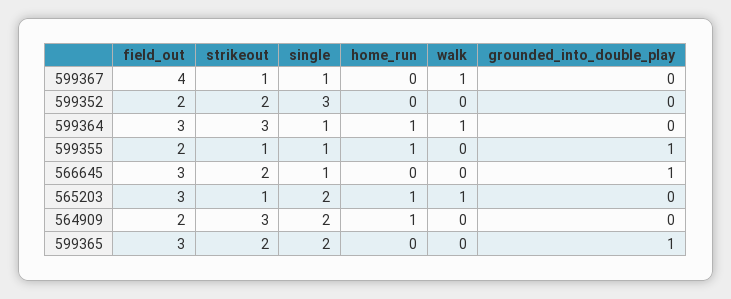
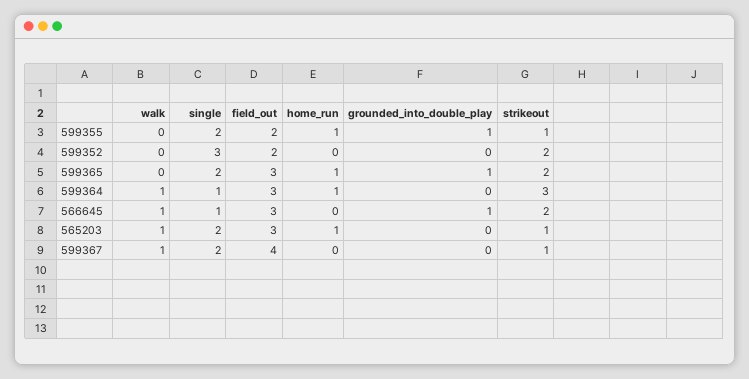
  {
    "field_out": {
      "599367": 4,
      "599352": 2,
      "599364": 3,
      "599355": 2,
      "566645": 3,
      "565203": 3,
-     "564909": 2,
      "599365": 3
    },
    "strikeout": {
      "599367": 1,
      "599352": 2,
      "599364": 3,
      "599355": 1,
      "566645": 2,
      "565203": 1,
-     "564909": 3,
      "599365": 2
    },
    "single": {
-     "599367": 1,
+     "599367": 2,
      "599352": 3,
      "599364": 1,
-     "599355": 1,
+     "599355": 2,
      "566645": 1,
      "565203": 2,
-     "564909": 2,
      "599365": 2
    },
    "home_run": {
      "599367": 0,
      "599352": 0,
      "599364": 1,
      "599355": 1,
      "566645": 0,
      "565203": 1,
-     "564909": 1,
-     "599365": 0
+     "599365": 1
    },
    "walk": {
      "599367": 1,
      "599352": 0,
      "599364": 1,
      "599355": 0,
-     "566645": 0,
+     "566645": 1,
      "565203": 1,
-     "564909": 0,
      "599365": 0
    },
    "grounded_into_double_play": {
      "599367": 0,
      "599352": 0,
      "599364": 0,
      "599355": 1,
      "566645": 1,
      "565203": 0,
-     "564909": 0,
      "599365": 1
    }
  }

